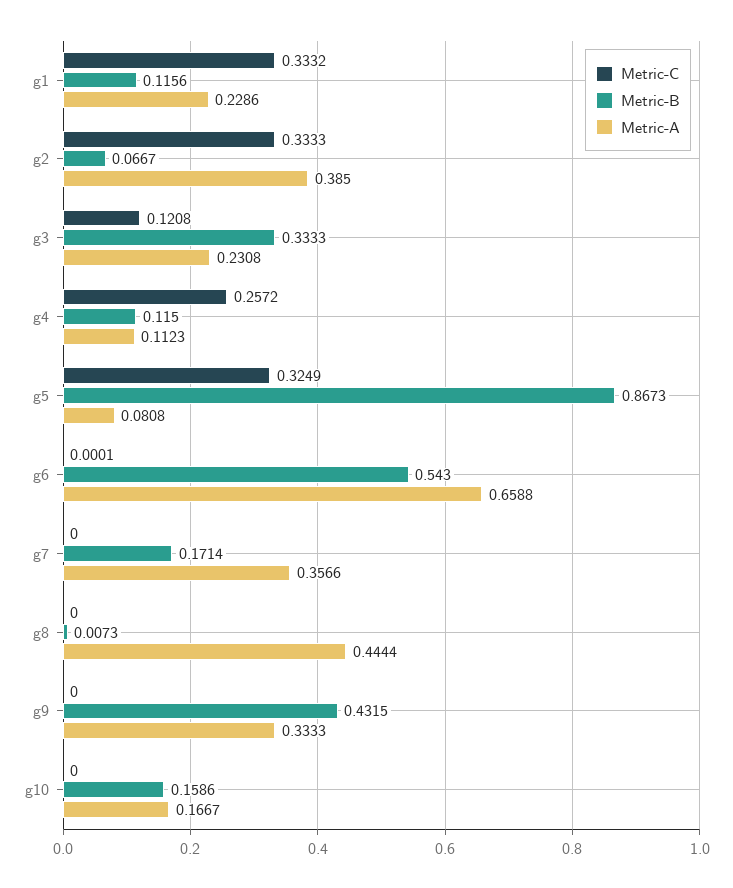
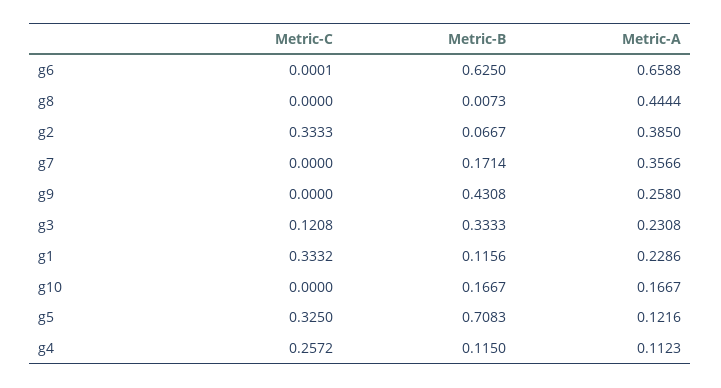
  {
    "Metric-C": {
      "g1": 0.3332,
      "g2": 0.3333,
      "g3": 0.1208,
      "g4": 0.2572,
-     "g5": 0.3249,
+     "g5": 0.325,
      "g6": 0.0001,
      "g7": 0,
      "g8": 0,
      "g9": 0,
      "g10": 0
    },
    "Metric-B": {
      "g1": 0.1156,
      "g2": 0.0667,
      "g3": 0.3333,
      "g4": 0.115,
-     "g5": 0.8673,
+     "g5": 0.7083,
-     "g6": 0.543,
+     "g6": 0.625,
      "g7": 0.1714,
      "g8": 0.0073,
-     "g9": 0.4315,
+     "g9": 0.4308,
-     "g10": 0.1586
+     "g10": 0.1667
    },
    "Metric-A": {
      "g1": 0.2286,
      "g2": 0.385,
      "g3": 0.2308,
      "g4": 0.1123,
-     "g5": 0.0808,
+     "g5": 0.1216,
      "g6": 0.6588,
      "g7": 0.3566,
      "g8": 0.4444,
-     "g9": 0.3333,
+     "g9": 0.258,
      "g10": 0.1667
    }
  }

